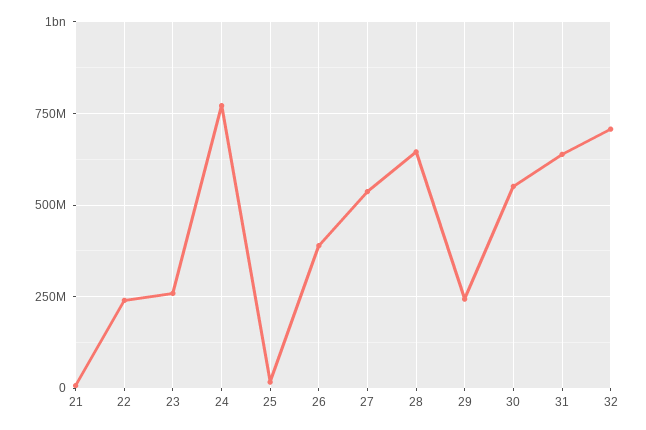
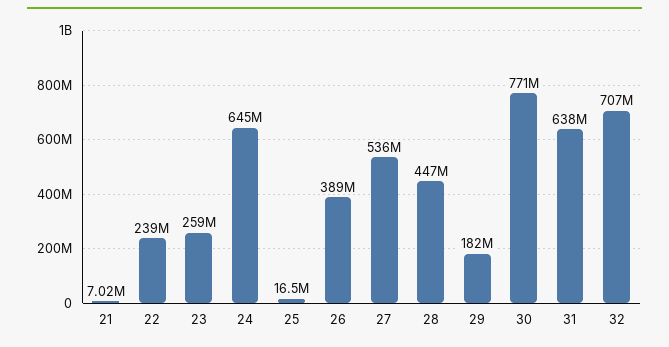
  {
    "21": 7020000,
    "22": 239000000,
    "23": 259000000,
-   "24": 775000000,
+   "24": 645000000,
    "25": 16500000,
    "26": 389000000,
    "27": 536000000,
-   "28": 650000000,
+   "28": 447000000,
-   "29": 250000000,
+   "29": 182000000,
-   "30": 550000000,
+   "30": 771000000,
    "31": 638000000,
    "32": 707000000
  }

